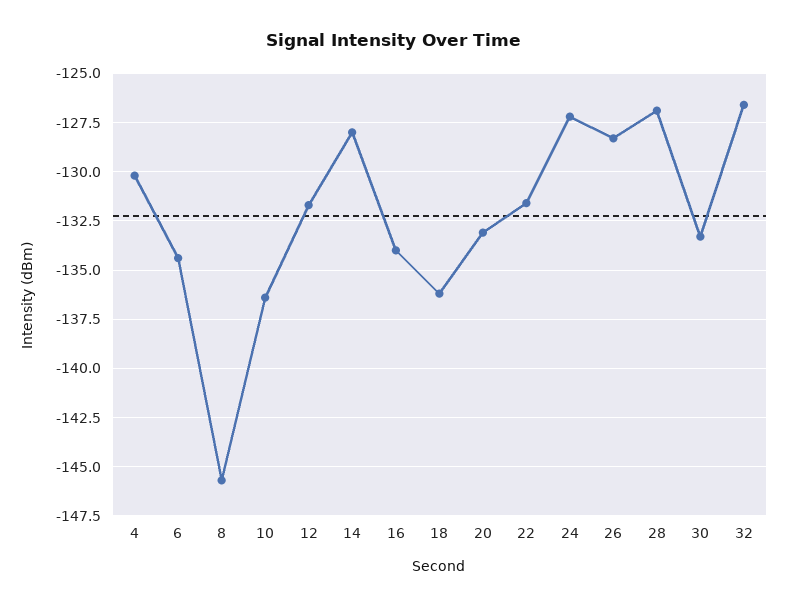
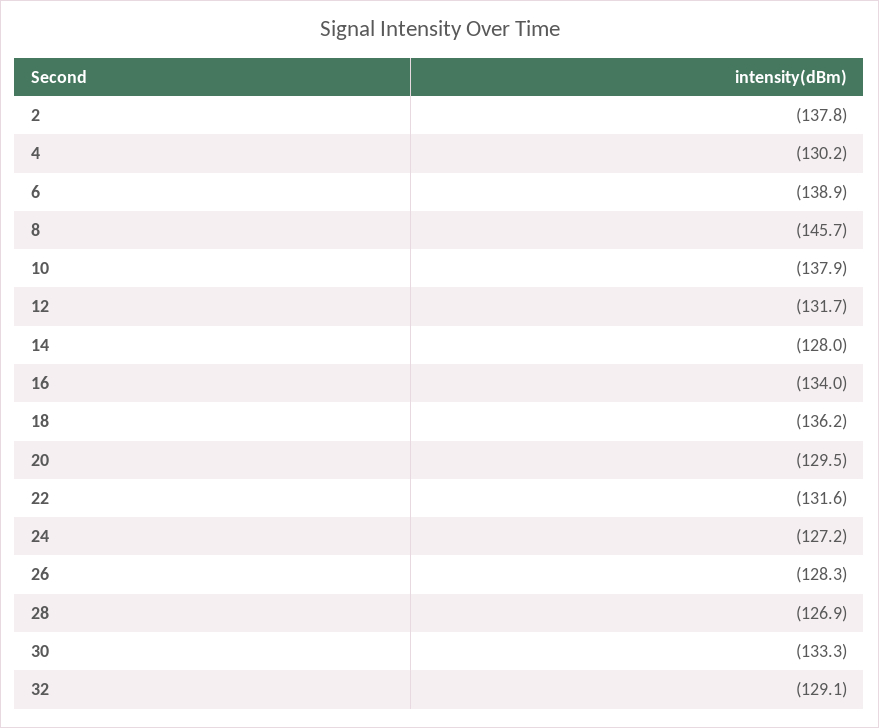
  {
    "4": -130.2,
-   "6": -134.5,
+   "6": -138.9,
    "8": -145.7,
-   "10": -136.5,
+   "10": -137.9,
    "12": -131.7,
    "14": -128,
    "16": -134,
    "18": -136.2,
-   "20": -133,
+   "20": -129.5,
    "22": -131.6,
    "24": -127.2,
    "26": -128.3,
    "28": -126.9,
    "30": -133.3,
-   "32": -126.5
+   "32": -129.1,
+   "2": -137.8
  }

